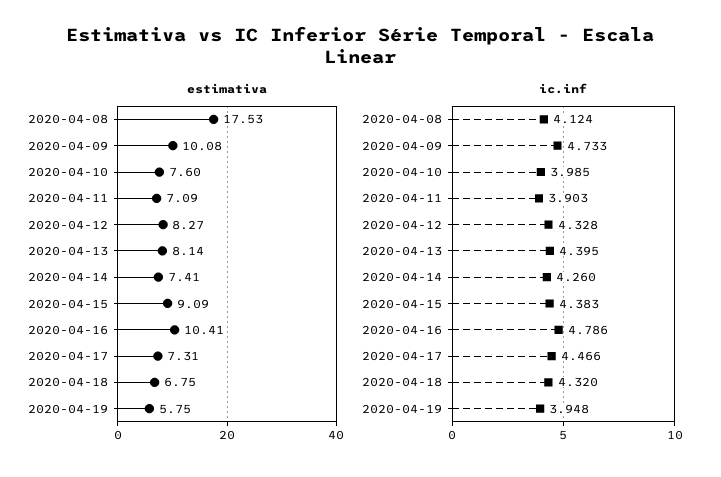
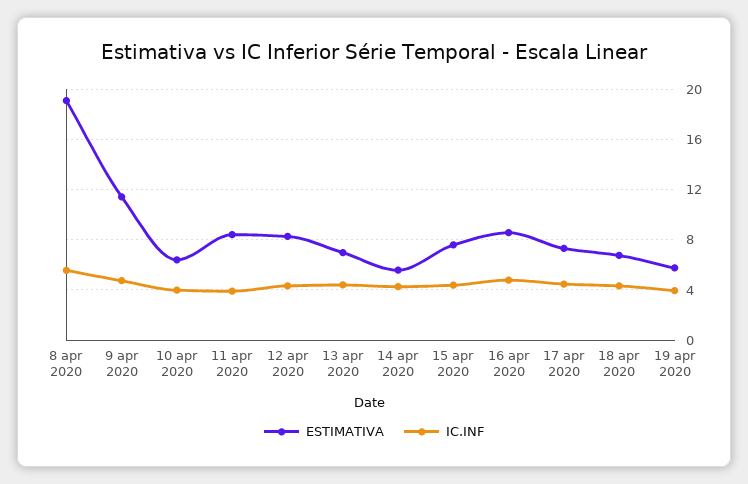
  {
    "estimativa": {
-     "2020-04-08": 17.53,
+     "2020-04-08": 19,
-     "2020-04-09": 10.08,
+     "2020-04-09": 11.5,
-     "2020-04-10": 7.6,
+     "2020-04-10": 6.5,
-     "2020-04-11": 7.09,
+     "2020-04-11": 8.5,
      "2020-04-12": 8.27,
-     "2020-04-13": 8.14,
+     "2020-04-13": 7,
-     "2020-04-14": 7.41,
+     "2020-04-14": 5.5,
-     "2020-04-15": 9.09,
+     "2020-04-15": 7.5,
-     "2020-04-16": 10.41,
+     "2020-04-16": 8.5,
      "2020-04-17": 7.31,
      "2020-04-18": 6.75,
      "2020-04-19": 5.75
    },
    "ic.inf": {
-     "2020-04-08": 4.124,
+     "2020-04-08": 5.5,
      "2020-04-09": 4.733,
      "2020-04-10": 3.985,
      "2020-04-11": 3.903,
      "2020-04-12": 4.328,
      "2020-04-13": 4.395,
      "2020-04-14": 4.26,
      "2020-04-15": 4.383,
      "2020-04-16": 4.786,
      "2020-04-17": 4.466,
      "2020-04-18": 4.32,
      "2020-04-19": 3.948
    }
  }

